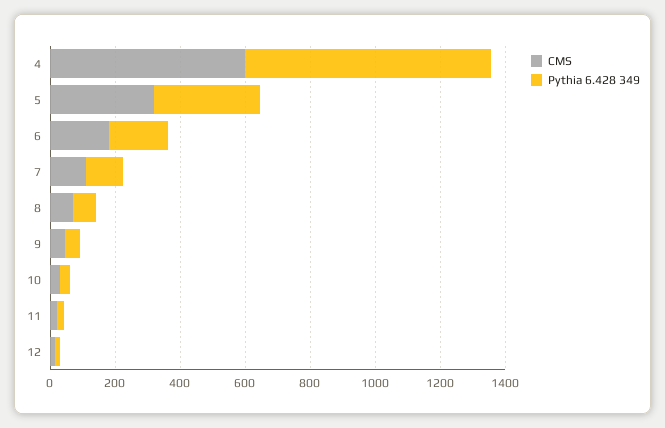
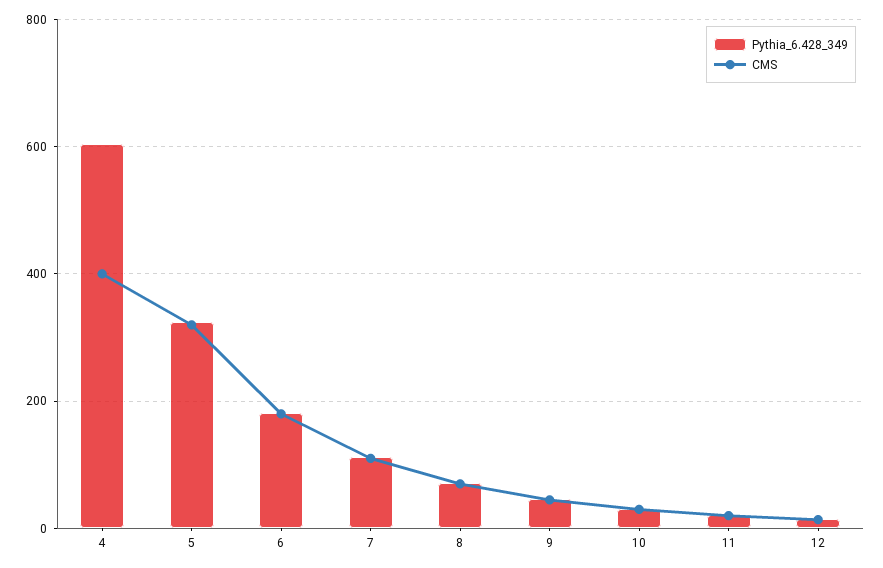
  {
    "CMS": {
-     "4": 600,
+     "4": 400,
      "5": 320,
      "6": 180,
      "7": 120,
      "8": 80,
      "9": 40,
      "10": 40,
      "11": 20,
      "12": 20
    },
    "Pythia 6.428 349": {
-     "4": 750,
+     "4": 600,
      "5": 320,
      "6": 180,
      "7": 120,
      "8": 80,
      "9": 40,
      "10": 40,
      "11": 20,
      "12": 20
    }
  }

